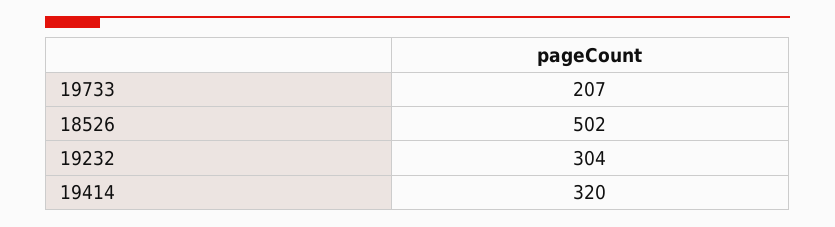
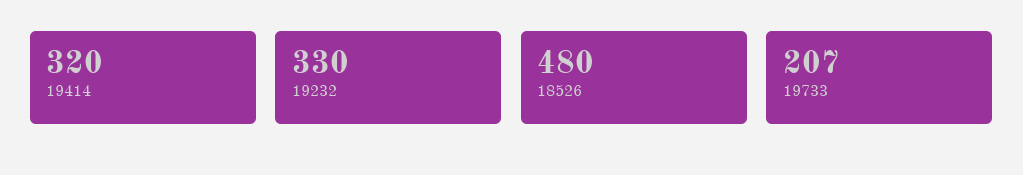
  {
    "19733": 207,
-   "18526": 502,
+   "18526": 480,
-   "19232": 304,
+   "19232": 330,
    "19414": 320
  }

